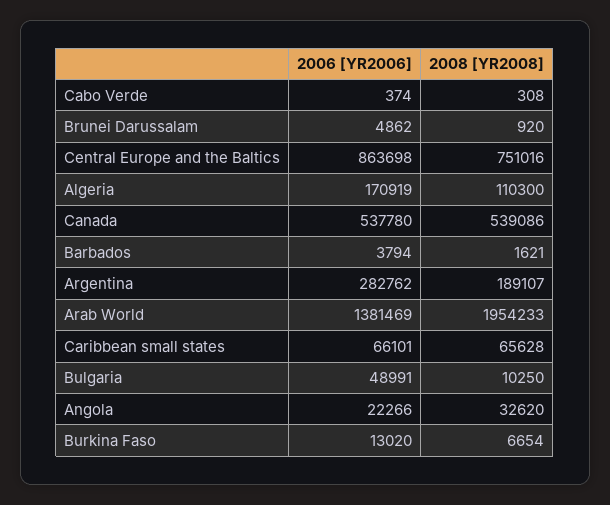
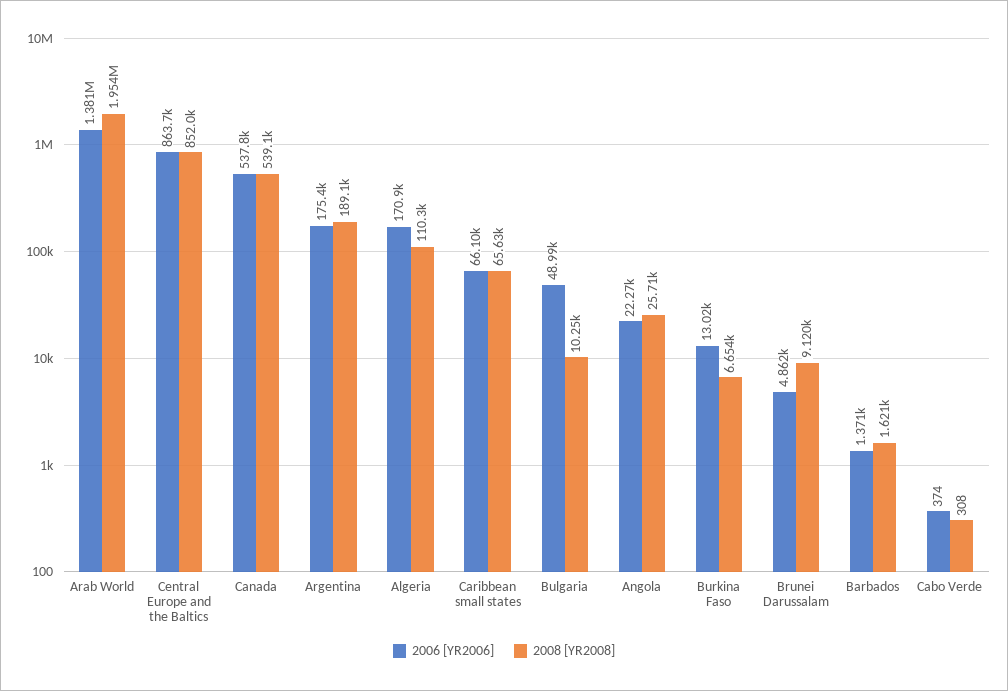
  {
    "2006 [YR2006]": {
      "Cabo Verde": 374,
      "Brunei Darussalam": 4862,
      "Central Europe and the Baltics": 863698,
      "Algeria": 170919,
      "Canada": 537780,
-     "Barbados": 3794,
+     "Barbados": 1371,
-     "Argentina": 282762,
+     "Argentina": 175400,
      "Arab World": 1381469,
      "Caribbean small states": 66101,
      "Bulgaria": 48991,
      "Angola": 22266,
      "Burkina Faso": 13020
    },
    "2008 [YR2008]": {
      "Cabo Verde": 308,
-     "Brunei Darussalam": 920,
+     "Brunei Darussalam": 9120,
-     "Central Europe and the Baltics": 751016,
+     "Central Europe and the Baltics": 852000,
      "Algeria": 110300,
      "Canada": 539086,
      "Barbados": 1621,
      "Argentina": 189107,
      "Arab World": 1954233,
      "Caribbean small states": 65628,
      "Bulgaria": 10250,
-     "Angola": 32620,
+     "Angola": 25710,
      "Burkina Faso": 6654
    }
  }

